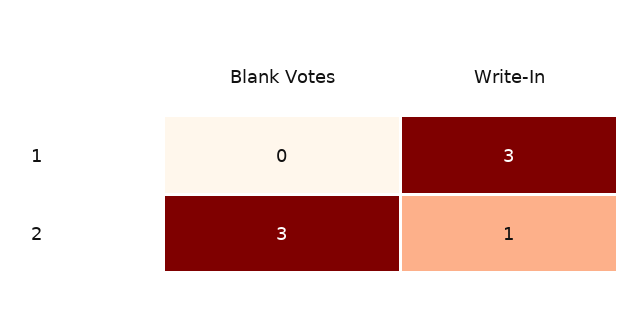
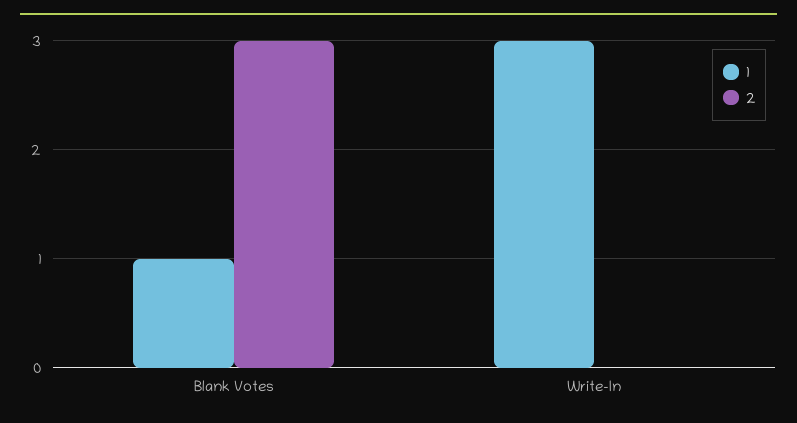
  {
    "1": {
-     "Blank Votes": 0,
+     "Blank Votes": 1,
      "Write-In": 3
    },
    "2": {
      "Blank Votes": 3,
-     "Write-In": 1
+     "Write-In": 0
    }
  }

